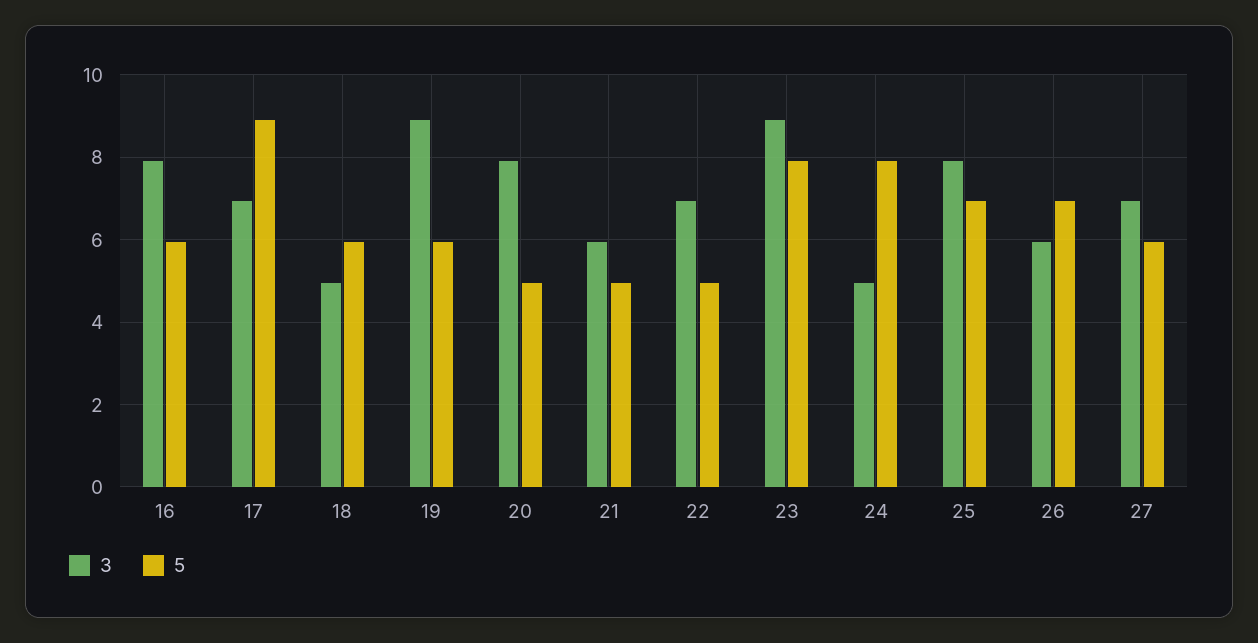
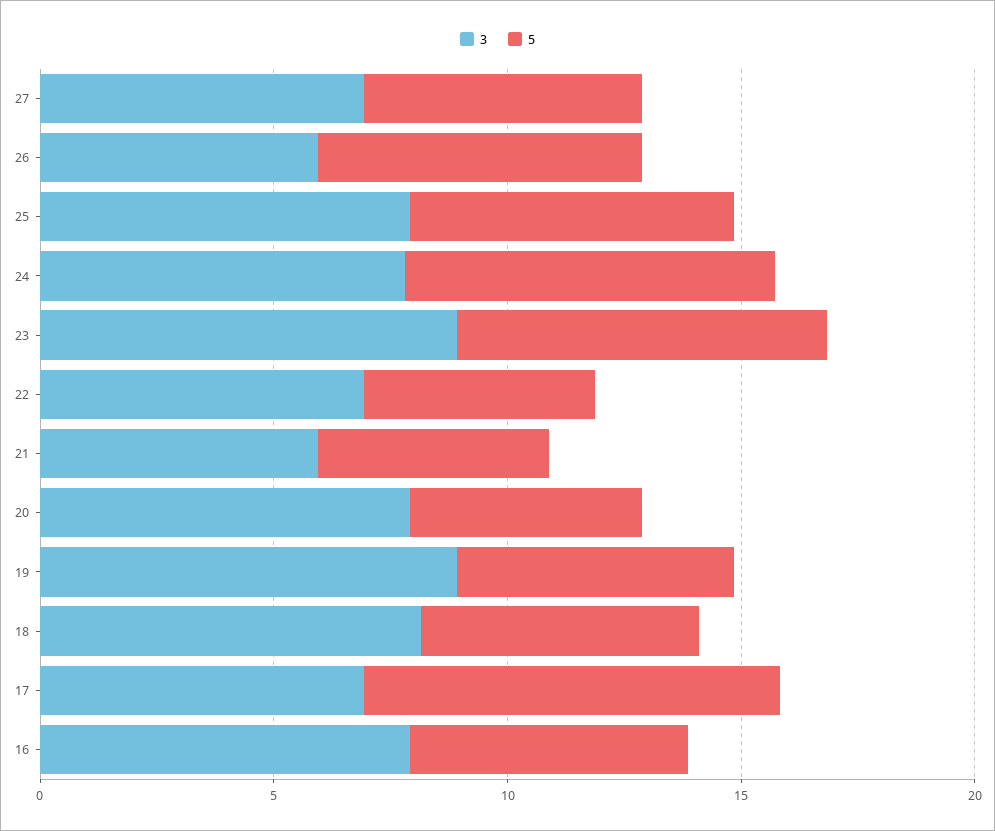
  {
    "3": {
      "16": 8,
      "17": 7,
-     "18": 5,
+     "18": 8,
      "19": 9,
      "20": 8,
      "21": 6,
      "22": 7,
      "23": 9,
-     "24": 5,
+     "24": 8,
      "25": 8,
      "26": 6,
      "27": 7
    },
    "5": {
      "16": 6,
      "17": 9,
      "18": 6,
      "19": 6,
      "20": 5,
      "21": 5,
      "22": 5,
      "23": 8,
      "24": 8,
      "25": 7,
      "26": 7,
      "27": 6
    }
  }

